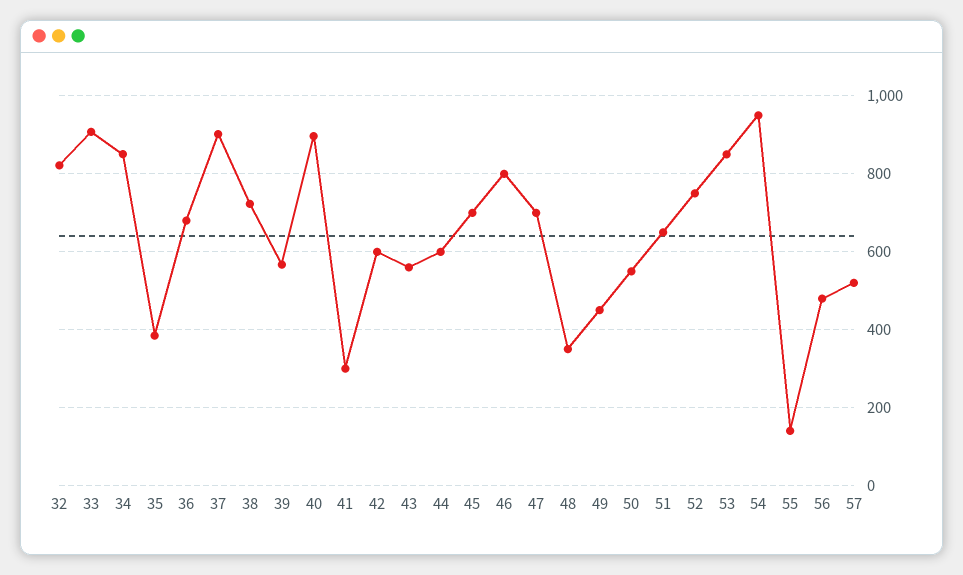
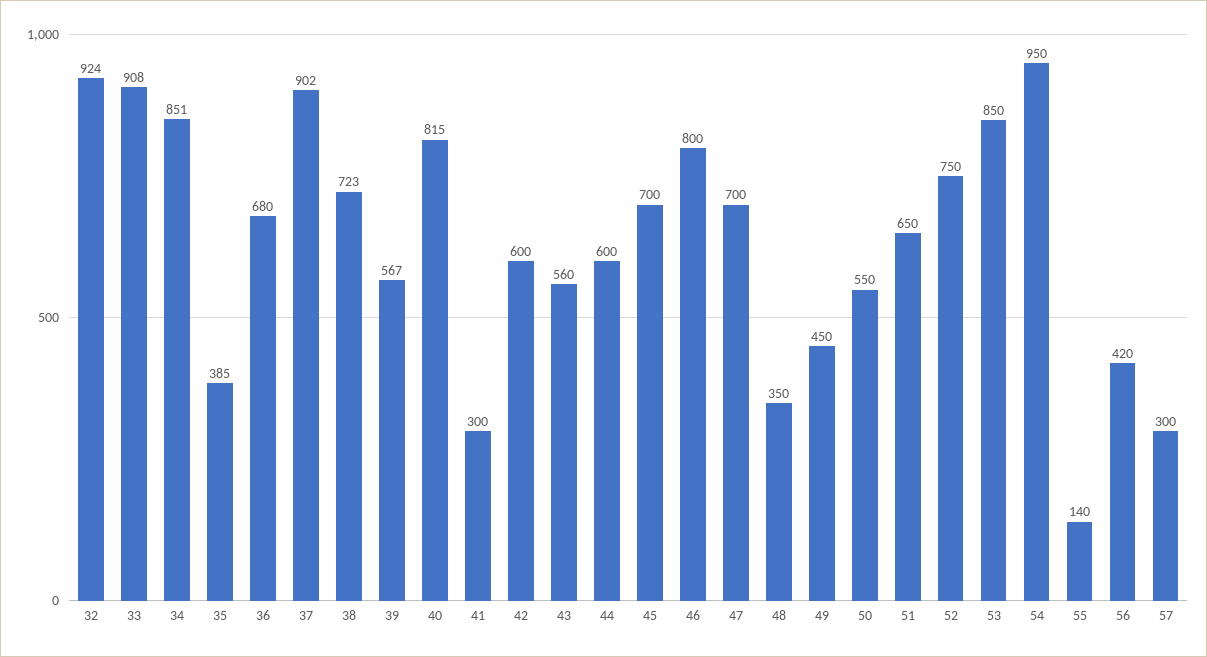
  {
-   "32": 820,
+   "32": 924,
    "33": 908,
    "34": 851,
    "35": 385,
    "36": 680,
    "37": 902,
    "38": 723,
    "39": 567,
-   "40": 900,
+   "40": 815,
    "41": 300,
    "42": 600,
    "43": 560,
    "44": 600,
    "45": 700,
    "46": 800,
    "47": 700,
    "48": 350,
    "49": 450,
    "50": 550,
    "51": 650,
    "52": 750,
    "53": 850,
    "54": 950,
    "55": 140,
-   "56": 480,
+   "56": 420,
-   "57": 520
+   "57": 300
  }

